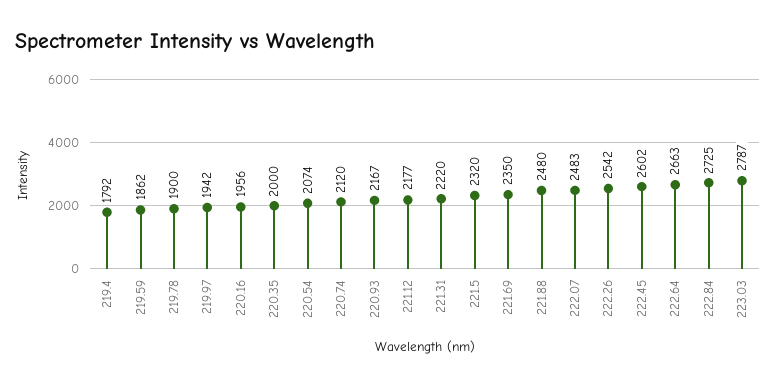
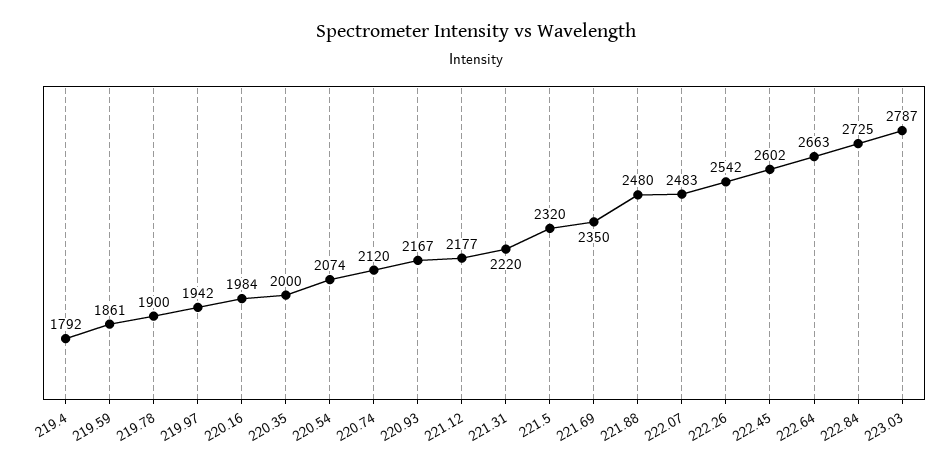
  {
    "219.4": 1792,
-   "219.59": 1862,
+   "219.59": 1861,
    "219.78": 1900,
    "219.97": 1942,
-   "220.16": 1956,
+   "220.16": 1984,
    "220.35": 2000,
    "220.54": 2074,
    "220.74": 2120,
    "220.93": 2167,
    "221.12": 2177,
    "221.31": 2220,
    "221.5": 2320,
    "221.69": 2350,
    "221.88": 2480,
    "222.07": 2483,
    "222.26": 2542,
    "222.45": 2602,
    "222.64": 2663,
    "222.84": 2725,
    "223.03": 2787
  }

